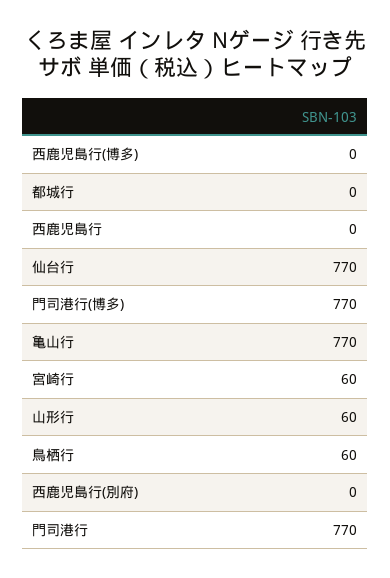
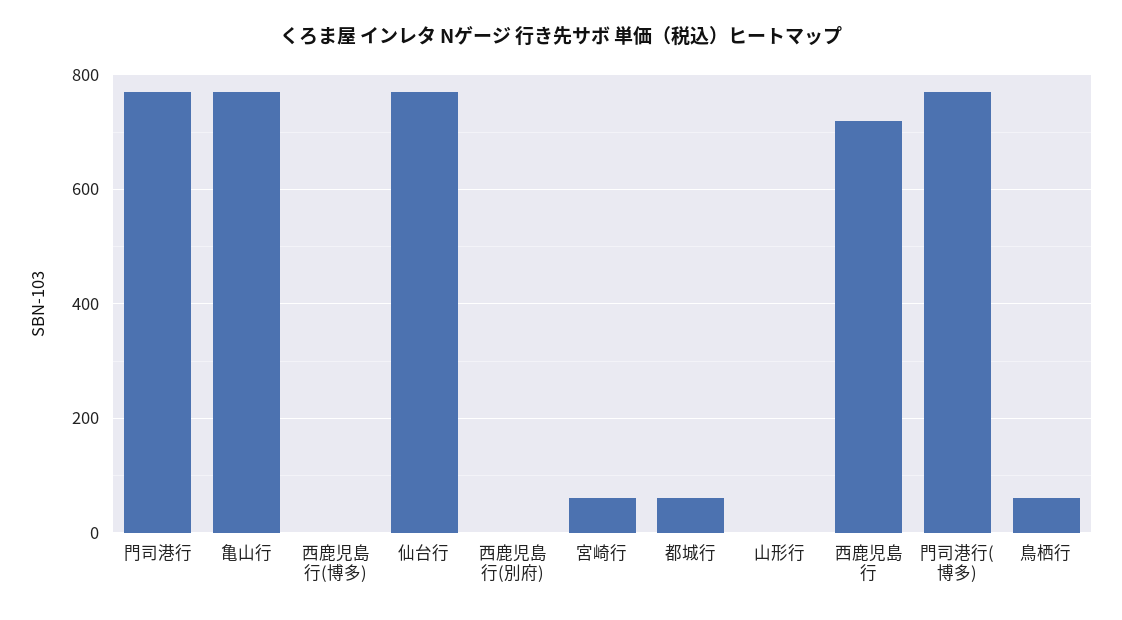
  {
    "西鹿児島行(博多)": 0,
-   "都城行": 0,
+   "都城行": 60,
-   "西鹿児島行": 0,
+   "西鹿児島行": 720,
    "仙台行": 770,
    "門司港行(博多)": 770,
    "亀山行": 770,
    "宮崎行": 60,
-   "山形行": 60,
+   "山形行": 0,
    "鳥栖行": 60,
    "西鹿児島行(別府)": 0,
    "門司港行": 770
  }

